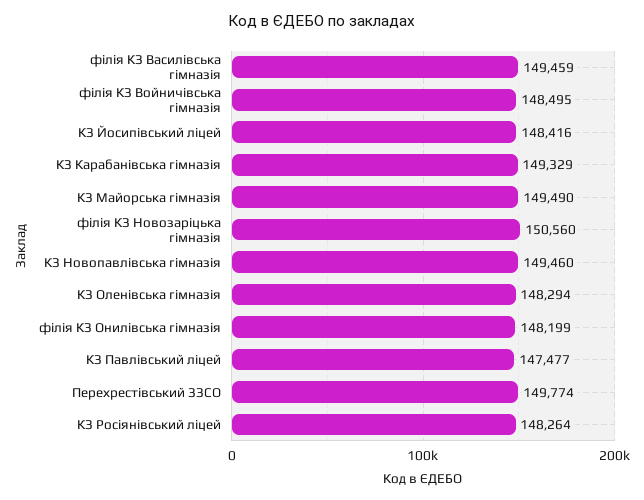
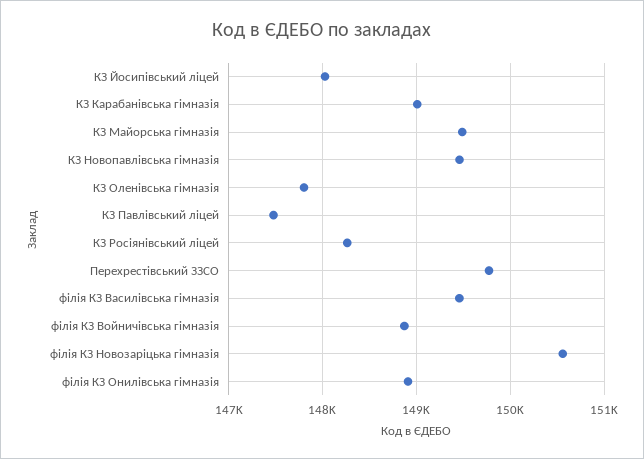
  {
    "філія КЗ Василівська гімназія": 149459,
-   "філія КЗ Войничівська гімназія": 148495,
+   "філія КЗ Войничівська гімназія": 148900,
-   "КЗ Йосипівський ліцей": 148416,
+   "КЗ Йосипівський ліцей": 148000,
-   "КЗ Карабанівська гімназія": 149329,
+   "КЗ Карабанівська гімназія": 149000,
    "КЗ Майорська гімназія": 149490,
    "філія КЗ Новозаріцька гімназія": 150560,
    "КЗ Новопавлівська гімназія": 149460,
-   "КЗ Оленівська гімназія": 148294,
+   "КЗ Оленівська гімназія": 147800,
-   "філія КЗ Онилівська гімназія": 148199,
+   "філія КЗ Онилівська гімназія": 148900,
    "КЗ Павлівський ліцей": 147477,
    "Перехрестівський ЗЗСО": 149774,
    "КЗ Росіянівський ліцей": 148264
  }

